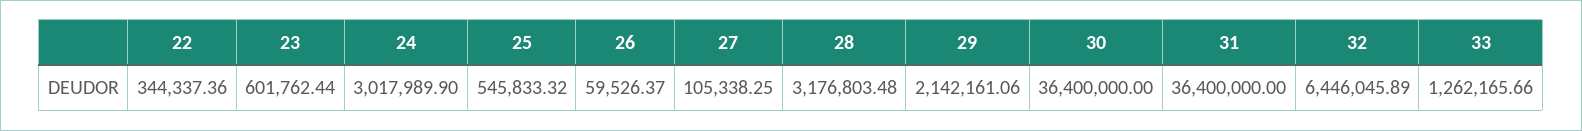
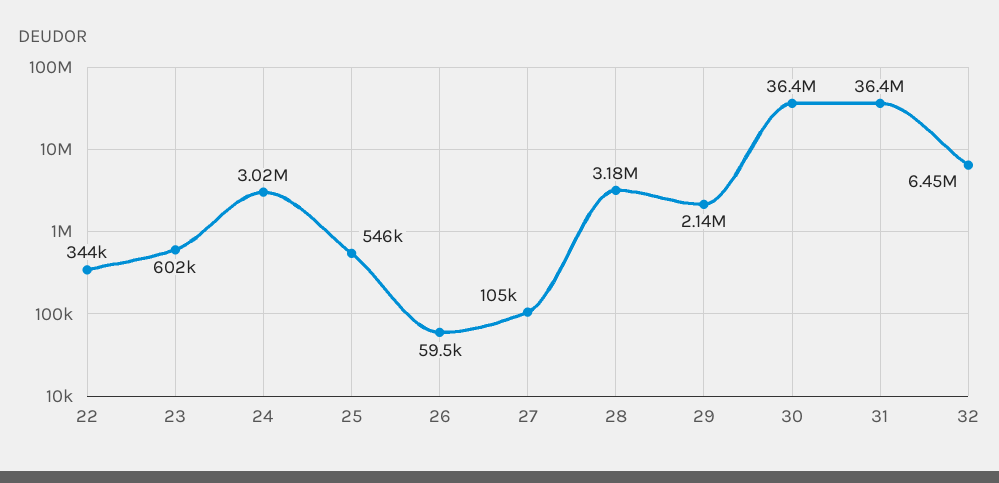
  {
    "22": 344337.36,
    "23": 601762.44,
    "24": 3017989.9,
    "25": 545833.32,
    "26": 59526.37,
    "27": 105338.25,
    "28": 3176803.48,
    "29": 2142161.06,
    "30": 36400000,
    "31": 36400000,
-   "32": 6446045.89,
+   "32": 6446045.89
-   "33": 1262165.66
  }

